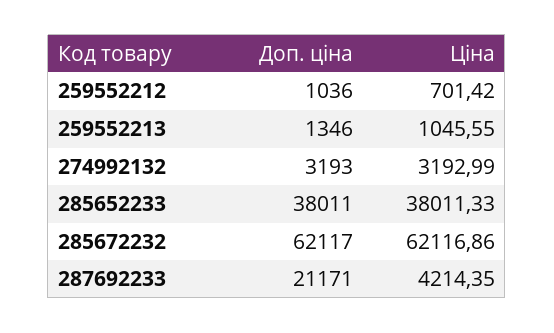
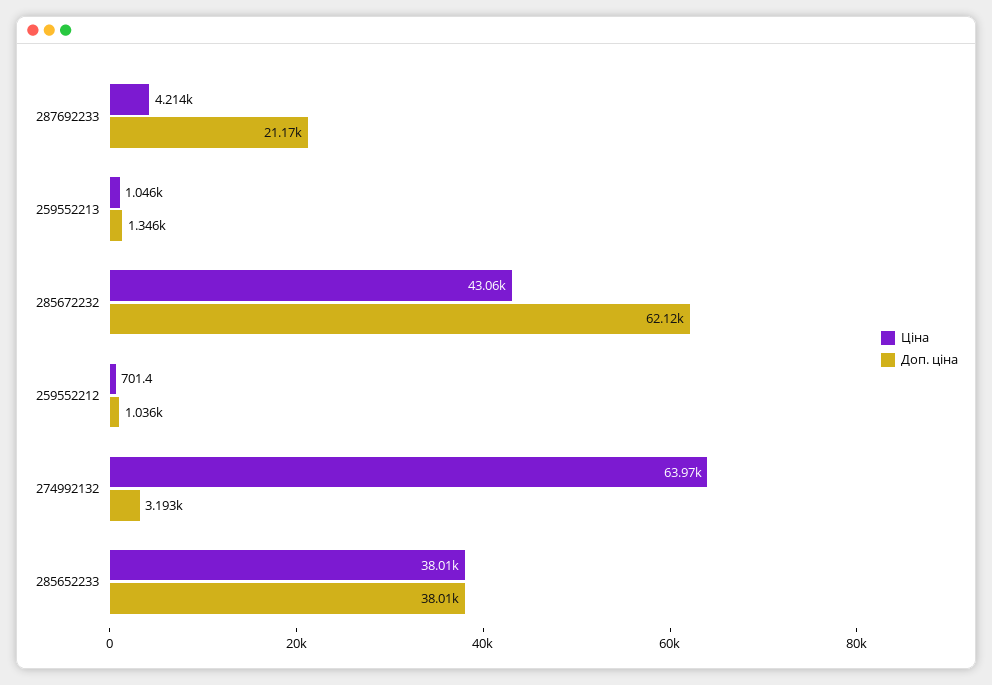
  {
    "Доп. ціна": {
      "259552212": 1036,
      "259552213": 1346,
      "274992132": 3193,
      "285652233": 38011,
      "285672232": 62117,
      "287692233": 21171
    },
    "Ціна": {
      "259552212": 701.42,
      "259552213": 1045.55,
-     "274992132": 3192.99,
+     "274992132": 63970,
      "285652233": 38011.33,
-     "285672232": 62116.86,
+     "285672232": 43060,
      "287692233": 4214.35
    }
  }

